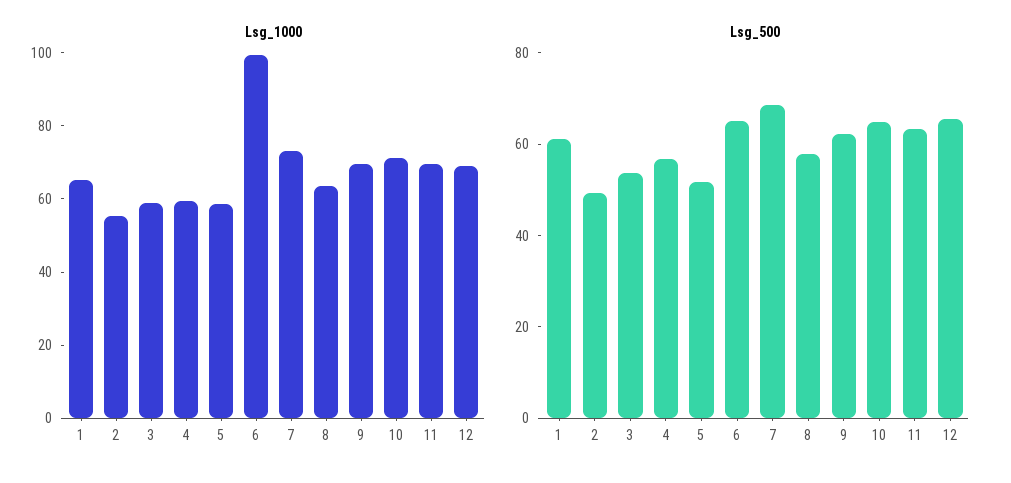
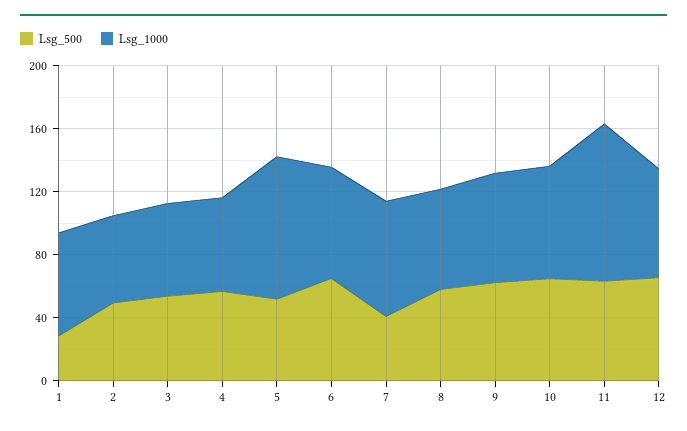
  {
    "Lsg_1000": {
      "1": 65,
      "2": 55,
      "3": 60,
      "4": 60,
-     "5": 60,
+     "5": 90,
-     "6": 100,
+     "6": 70,
      "7": 75,
      "8": 65,
      "9": 70,
      "10": 70,
-     "11": 70,
+     "11": 100,
      "12": 70
    },
    "Lsg_500": {
-     "1": 60,
+     "1": 30,
      "2": 50,
      "3": 55,
      "4": 55,
      "5": 50,
      "6": 65,
-     "7": 70,
+     "7": 40,
      "8": 60,
      "9": 60,
      "10": 65,
      "11": 65,
      "12": 65
    }
  }

